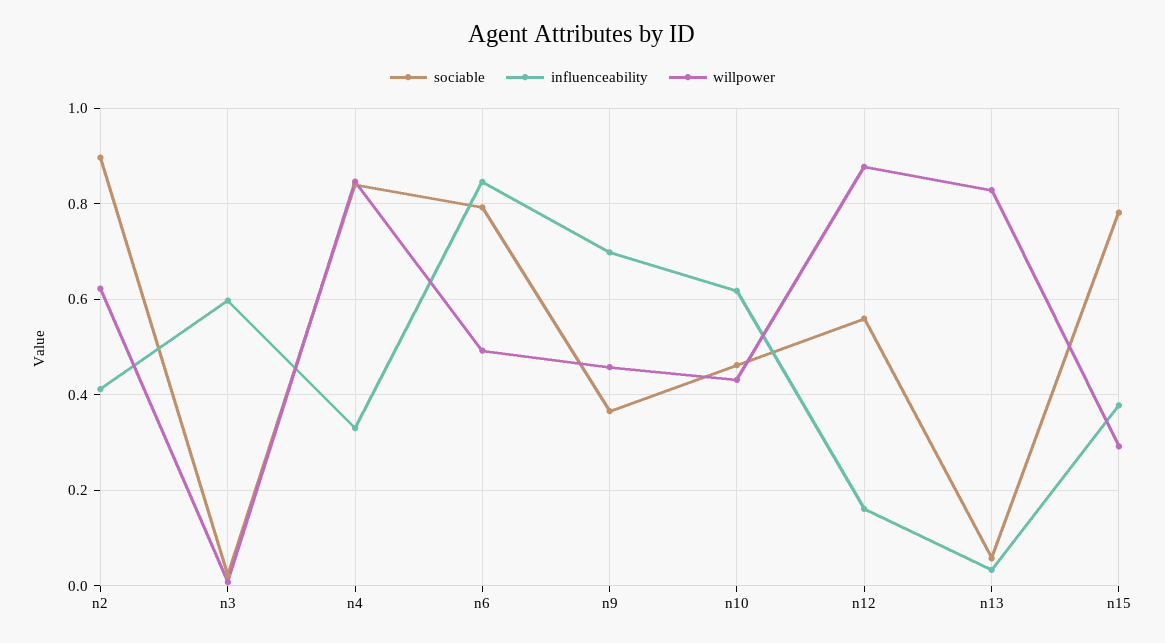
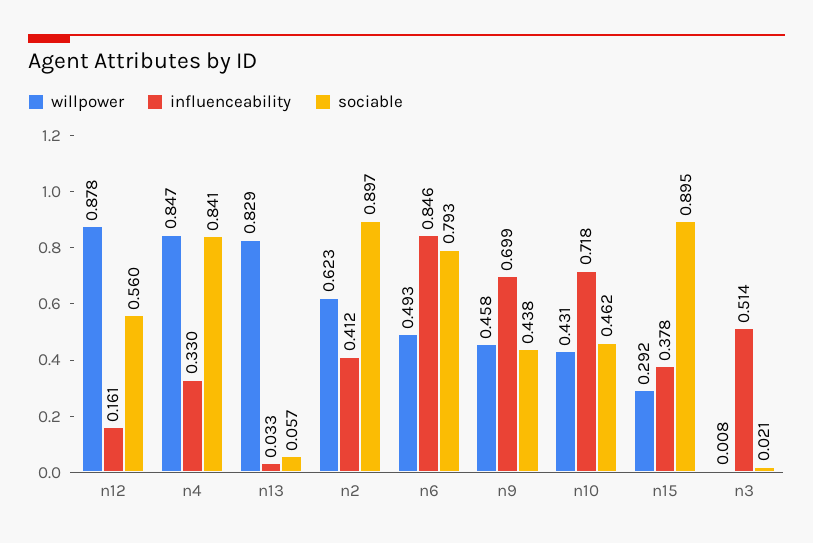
  {
    "sociable": {
      "n2": 0.897,
      "n3": 0.021,
      "n4": 0.841,
      "n6": 0.793,
-     "n9": 0.36,
+     "n9": 0.438,
      "n10": 0.462,
      "n12": 0.56,
      "n13": 0.057,
-     "n15": 0.78
+     "n15": 0.895
    },
    "influenceability": {
      "n2": 0.412,
-     "n3": 0.6,
+     "n3": 0.514,
      "n4": 0.33,
      "n6": 0.846,
      "n9": 0.699,
-     "n10": 0.62,
+     "n10": 0.718,
      "n12": 0.161,
      "n13": 0.033,
      "n15": 0.378
    },
    "willpower": {
      "n2": 0.623,
      "n3": 0.008,
      "n4": 0.847,
      "n6": 0.493,
      "n9": 0.458,
      "n10": 0.431,
      "n12": 0.878,
      "n13": 0.829,
      "n15": 0.292
    }
  }

